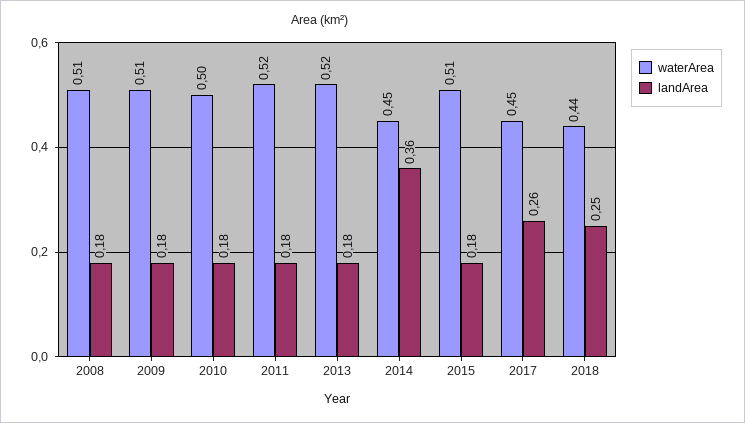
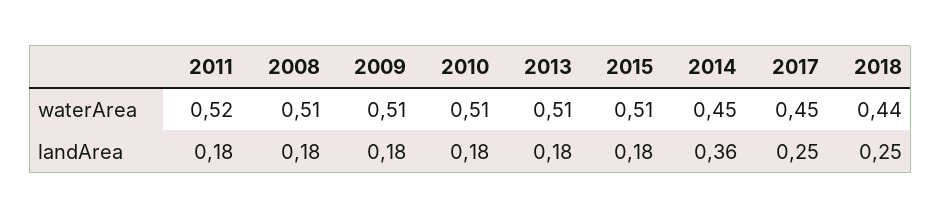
  {
    "waterArea": {
      "2008": 0.51,
      "2009": 0.51,
-     "2010": 0.5,
+     "2010": 0.51,
      "2011": 0.52,
-     "2013": 0.52,
+     "2013": 0.51,
      "2014": 0.45,
      "2015": 0.51,
      "2017": 0.45,
      "2018": 0.44
    },
    "landArea": {
      "2008": 0.18,
      "2009": 0.18,
      "2010": 0.18,
      "2011": 0.18,
      "2013": 0.18,
      "2014": 0.36,
      "2015": 0.18,
-     "2017": 0.26,
+     "2017": 0.25,
      "2018": 0.25
    }
  }

